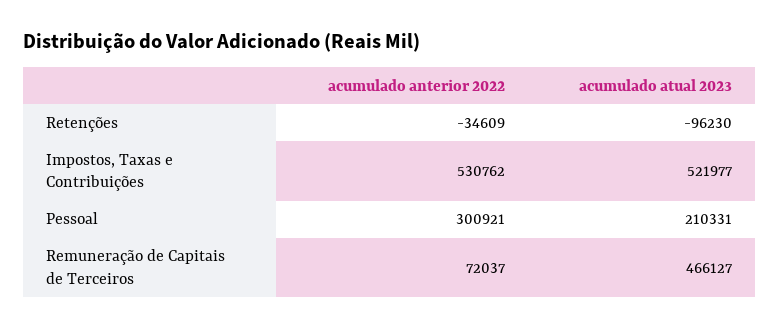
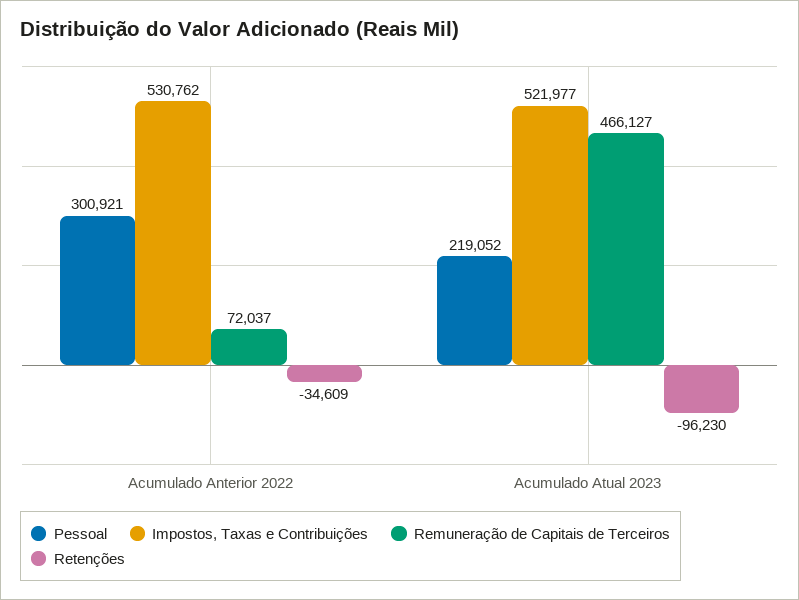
  {
    "Retenções": {
      "acumulado anterior 2022": -34609,
      "acumulado atual 2023": -96230
    },
    "Impostos, Taxas e Contribuições": {
      "acumulado anterior 2022": 530762,
      "acumulado atual 2023": 521977
    },
    "Pessoal": {
      "acumulado anterior 2022": 300921,
-     "acumulado atual 2023": 210331
+     "acumulado atual 2023": 219052
    },
    "Remuneração de Capitais de Terceiros": {
      "acumulado anterior 2022": 72037,
      "acumulado atual 2023": 466127
    }
  }

